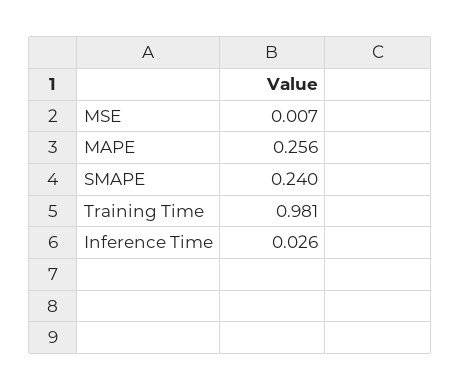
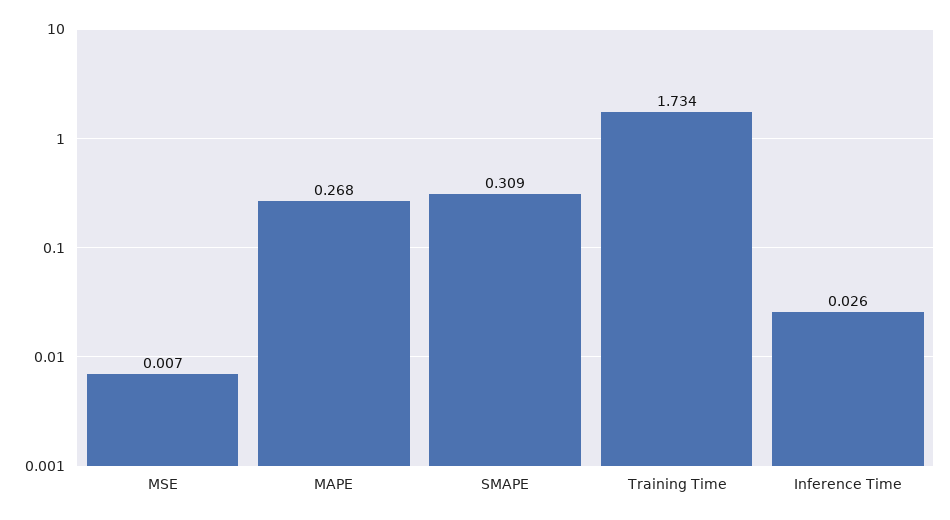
  {
    "MSE": 0.007,
-   "MAPE": 0.256,
+   "MAPE": 0.268,
-   "SMAPE": 0.24,
+   "SMAPE": 0.309,
-   "Training Time": 0.981,
+   "Training Time": 1.734,
    "Inference Time": 0.026
  }

